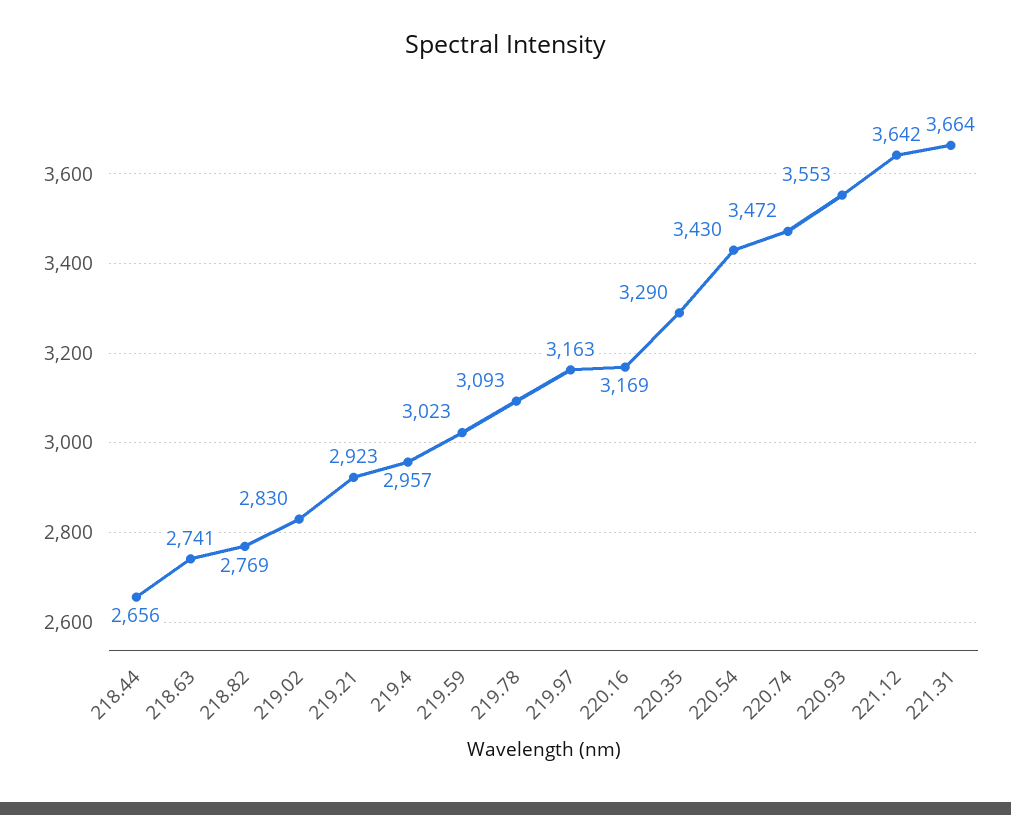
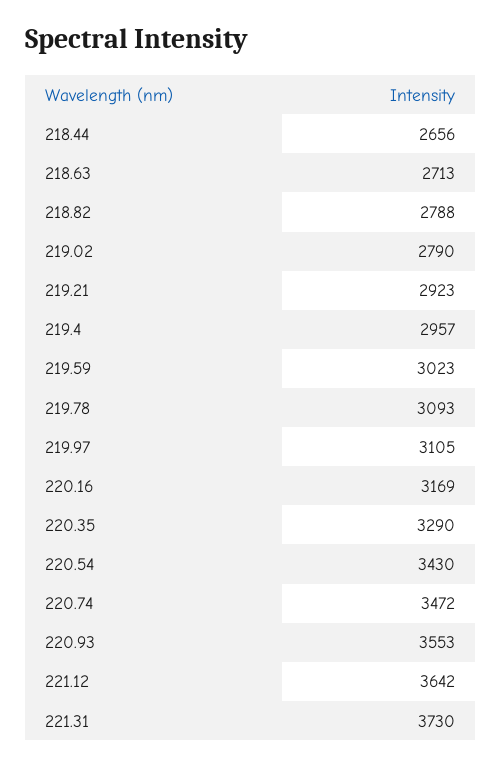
  {
    "218.44": 2656,
-   "218.63": 2741,
+   "218.63": 2713,
-   "218.82": 2769,
+   "218.82": 2788,
-   "219.02": 2830,
+   "219.02": 2790,
    "219.21": 2923,
    "219.4": 2957,
    "219.59": 3023,
    "219.78": 3093,
-   "219.97": 3163,
+   "219.97": 3105,
    "220.16": 3169,
    "220.35": 3290,
    "220.54": 3430,
    "220.74": 3472,
    "220.93": 3553,
    "221.12": 3642,
-   "221.31": 3664
+   "221.31": 3730
  }

